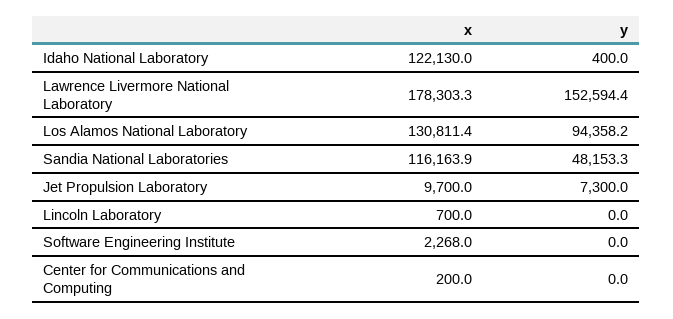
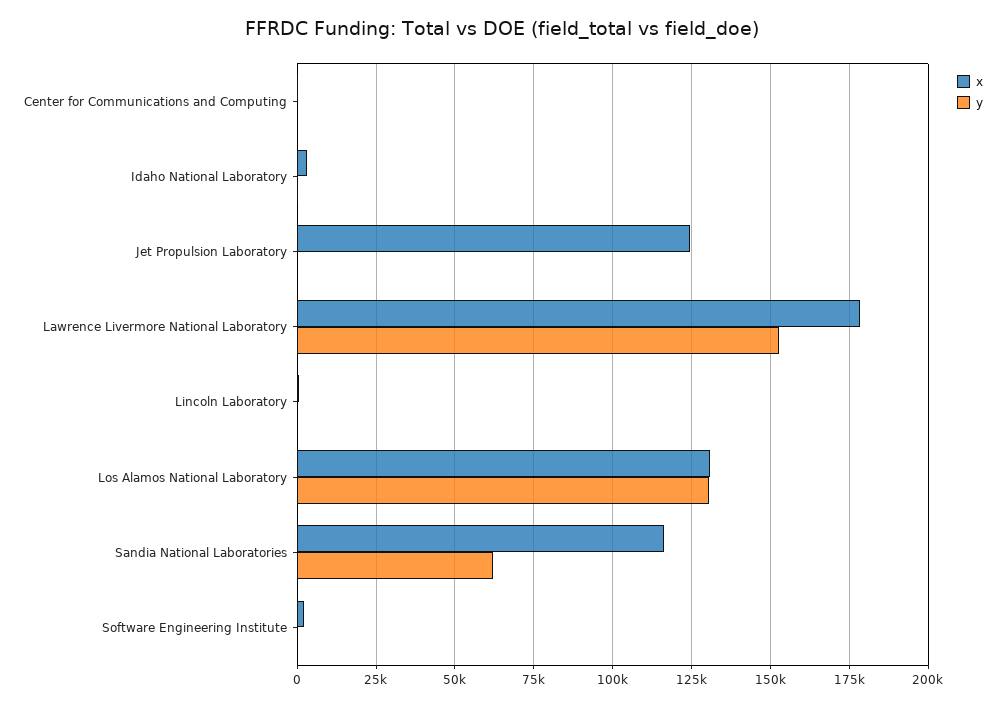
  {
    "x": {
-     "Idaho National Laboratory": 122130,
+     "Idaho National Laboratory": 2500,
      "Lawrence Livermore National Laboratory": 178303.3,
      "Los Alamos National Laboratory": 130811.4,
      "Sandia National Laboratories": 116163.9,
-     "Jet Propulsion Laboratory": 9700,
+     "Jet Propulsion Laboratory": 125000,
      "Lincoln Laboratory": 700,
      "Software Engineering Institute": 2268,
      "Center for Communications and Computing": 200
    },
    "y": {
      "Idaho National Laboratory": 400,
      "Lawrence Livermore National Laboratory": 152594.4,
-     "Los Alamos National Laboratory": 94358.2,
+     "Los Alamos National Laboratory": 130000,
-     "Sandia National Laboratories": 48153.3,
+     "Sandia National Laboratories": 62500,
-     "Jet Propulsion Laboratory": 7300,
+     "Jet Propulsion Laboratory": 0,
      "Lincoln Laboratory": 0,
      "Software Engineering Institute": 0,
      "Center for Communications and Computing": 0
    }
  }

